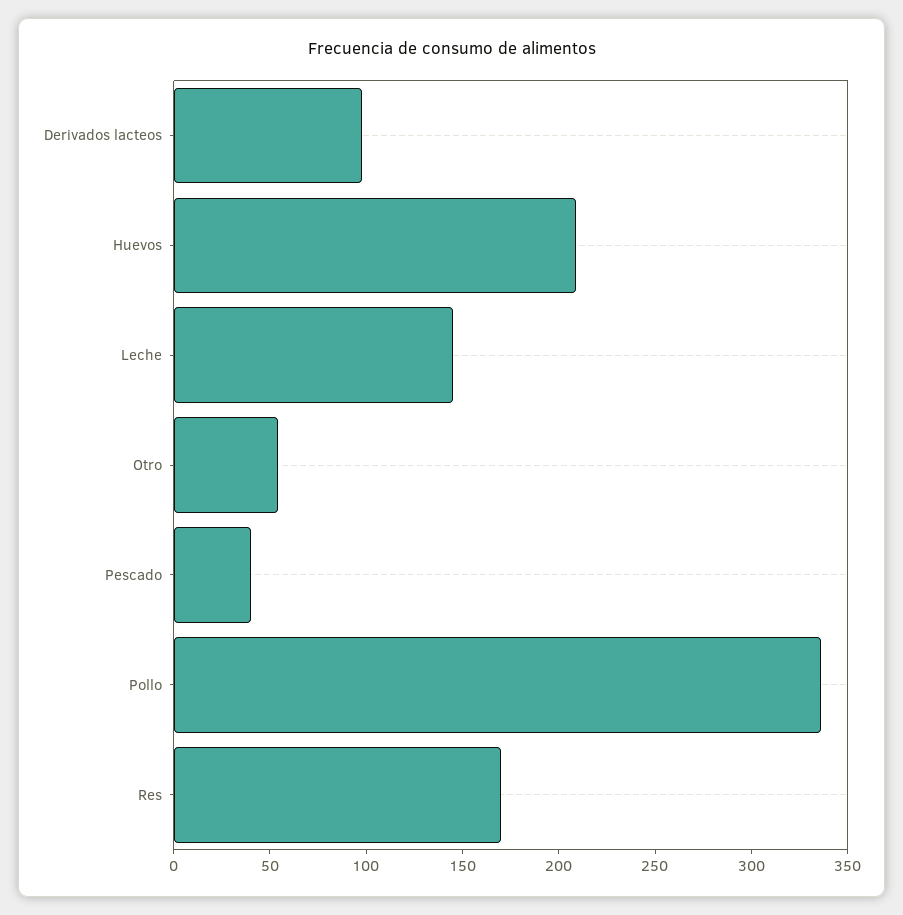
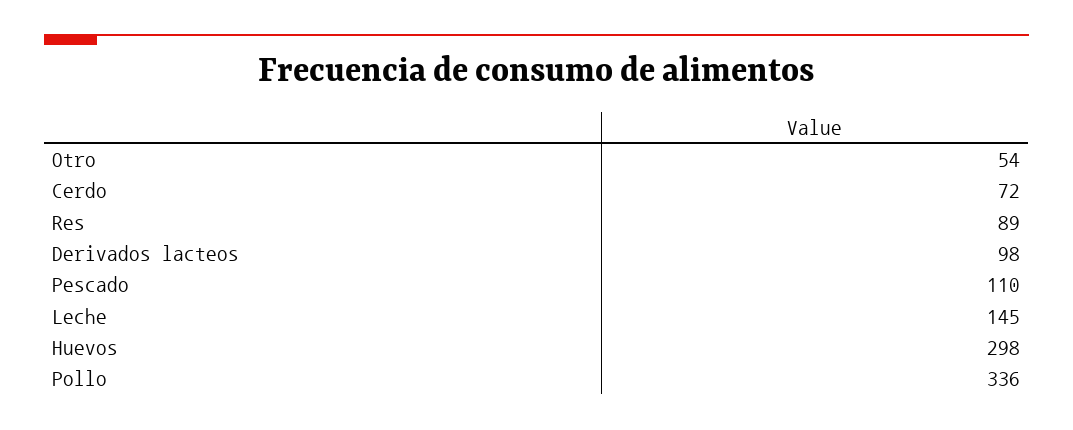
  {
    "Derivados lacteos": 98,
-   "Huevos": 210,
+   "Huevos": 298,
    "Leche": 145,
    "Otro": 54,
-   "Pescado": 40,
+   "Pescado": 110,
    "Pollo": 336,
-   "Res": 170
+   "Res": 89,
+   "Cerdo": 72
  }

